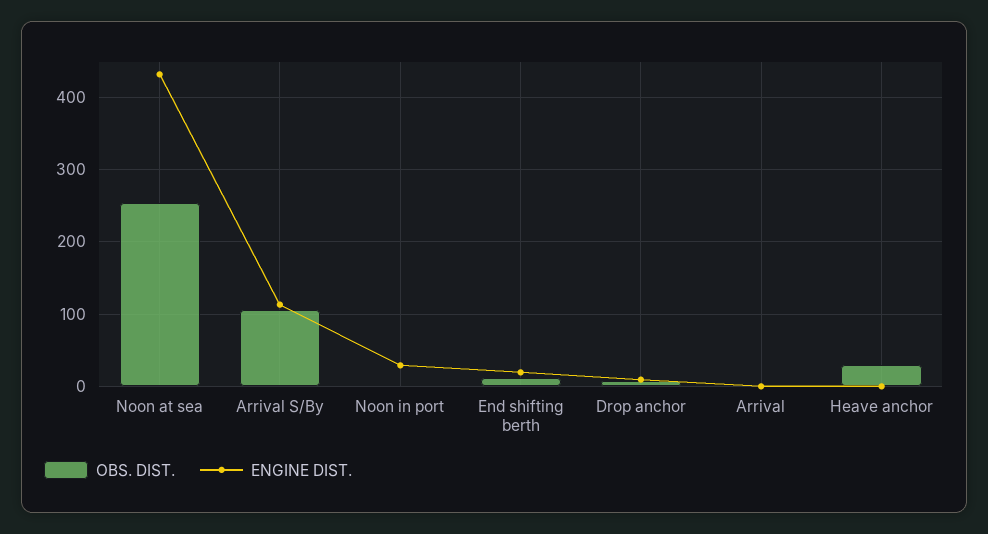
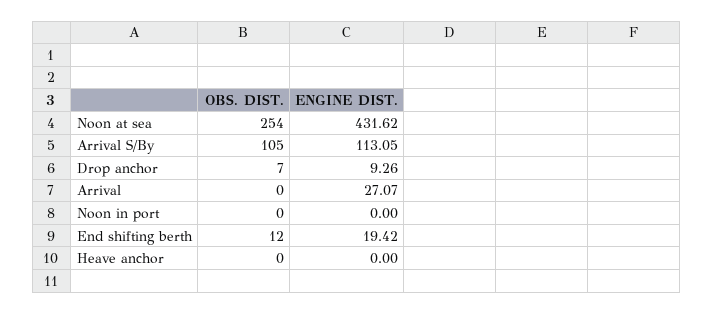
  {
    "OBS. DIST.": {
      "Noon at sea": 254,
      "Arrival S/By": 105,
      "Noon in port": 0,
      "End shifting berth": 12,
      "Drop anchor": 7,
      "Arrival": 0,
-     "Heave anchor": 30
+     "Heave anchor": 0
    },
    "ENGINE DIST.": {
      "Noon at sea": 431.62,
      "Arrival S/By": 113.05,
-     "Noon in port": 30,
+     "Noon in port": 0,
      "End shifting berth": 19.42,
      "Drop anchor": 9.26,
-     "Arrival": 0,
+     "Arrival": 27.07,
      "Heave anchor": 0
    }
  }

